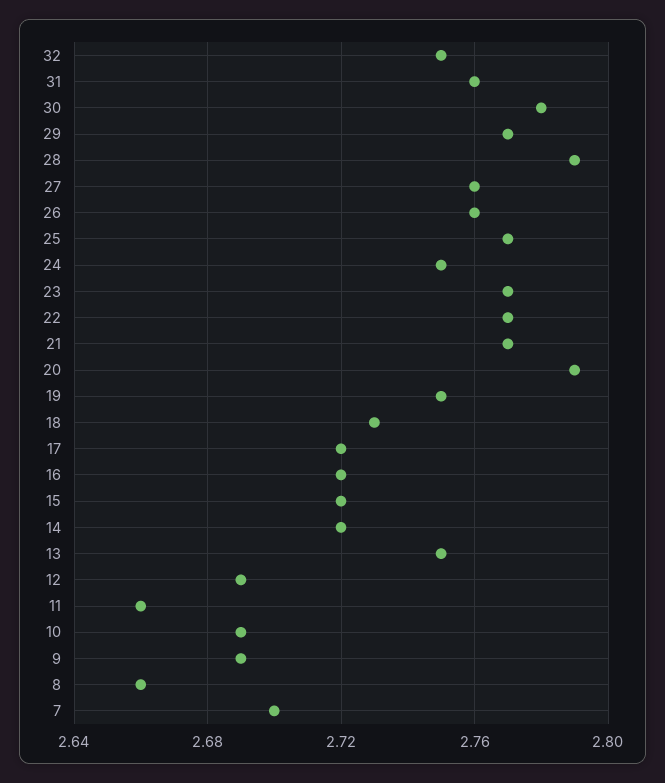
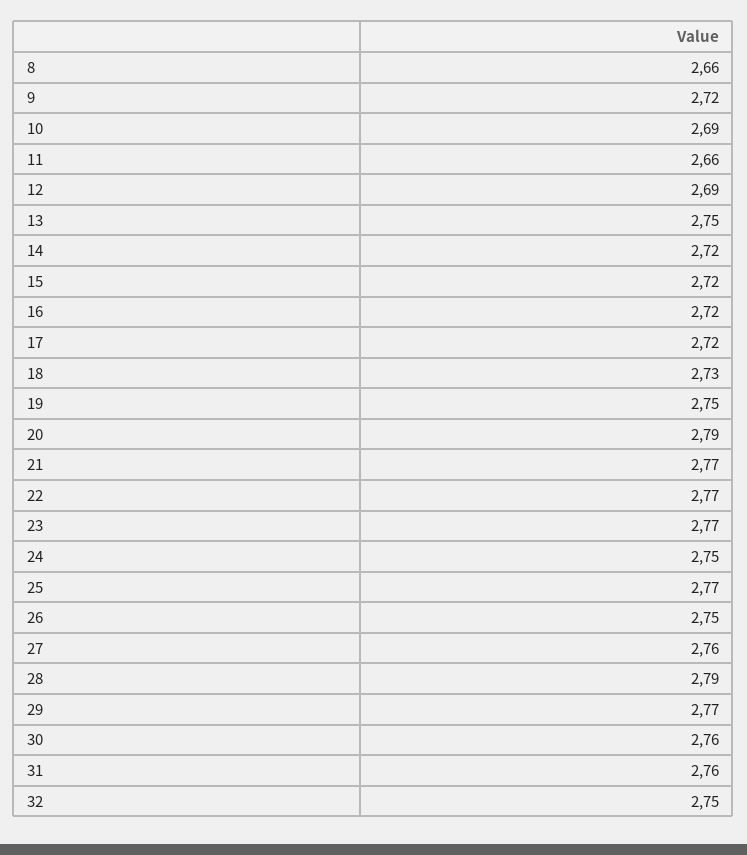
  {
    "32": 2.75,
    "31": 2.76,
-   "30": 2.78,
+   "30": 2.76,
    "29": 2.77,
    "28": 2.79,
    "27": 2.76,
-   "26": 2.76,
+   "26": 2.75,
    "25": 2.77,
    "24": 2.75,
    "23": 2.77,
    "22": 2.77,
    "21": 2.77,
    "20": 2.79,
    "19": 2.75,
    "18": 2.73,
    "17": 2.72,
    "16": 2.72,
    "15": 2.72,
    "14": 2.72,
    "13": 2.75,
    "12": 2.69,
    "11": 2.66,
    "10": 2.69,
-   "9": 2.69,
+   "9": 2.72,
-   "8": 2.66,
+   "8": 2.66
-   "7": 2.7
  }

